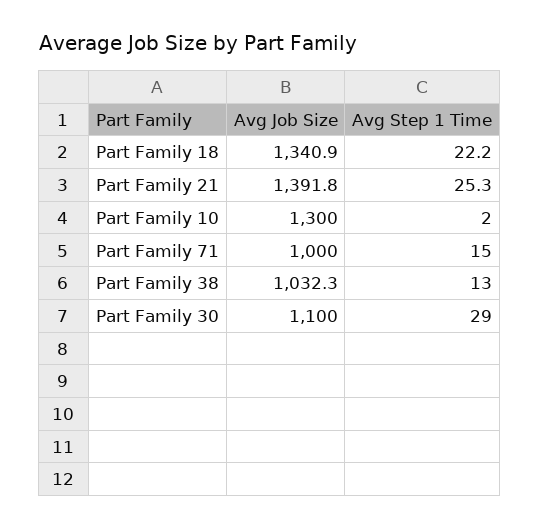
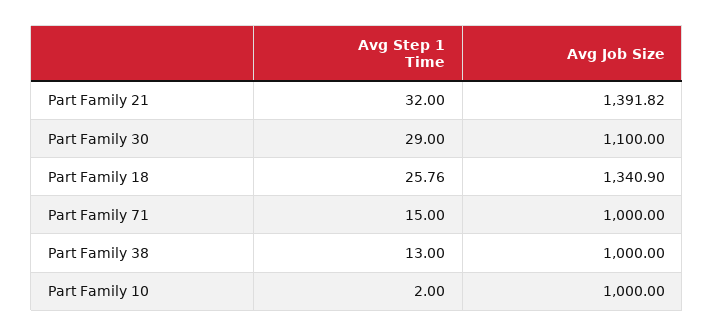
  {
    "Avg Job Size": {
      "Part Family 18": 1340.9,
      "Part Family 21": 1391.82,
-     "Part Family 10": 1300,
+     "Part Family 10": 1000,
      "Part Family 71": 1000,
-     "Part Family 38": 1032.3,
+     "Part Family 38": 1000,
      "Part Family 30": 1100
    },
    "Avg Step 1 Time": {
-     "Part Family 18": 22.2,
+     "Part Family 18": 25.76,
-     "Part Family 21": 25.3,
+     "Part Family 21": 32,
      "Part Family 10": 2,
      "Part Family 71": 15,
      "Part Family 38": 13,
      "Part Family 30": 29
    }
  }

